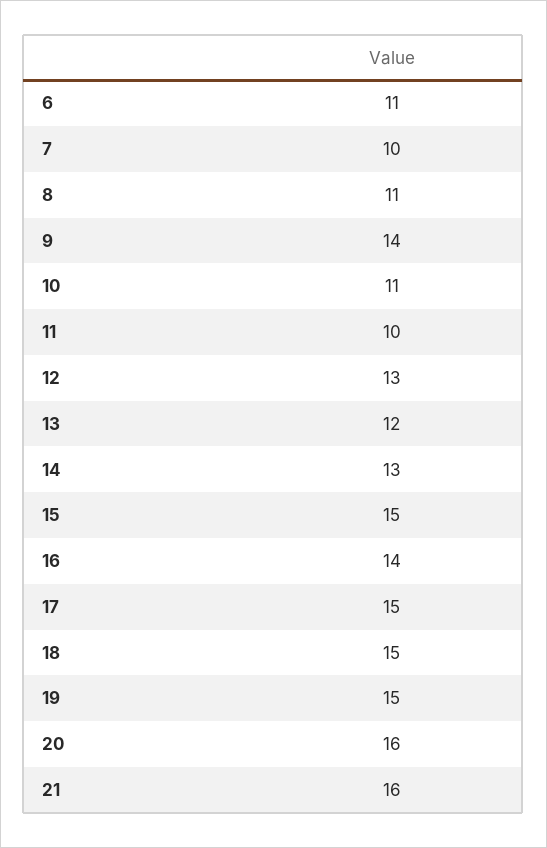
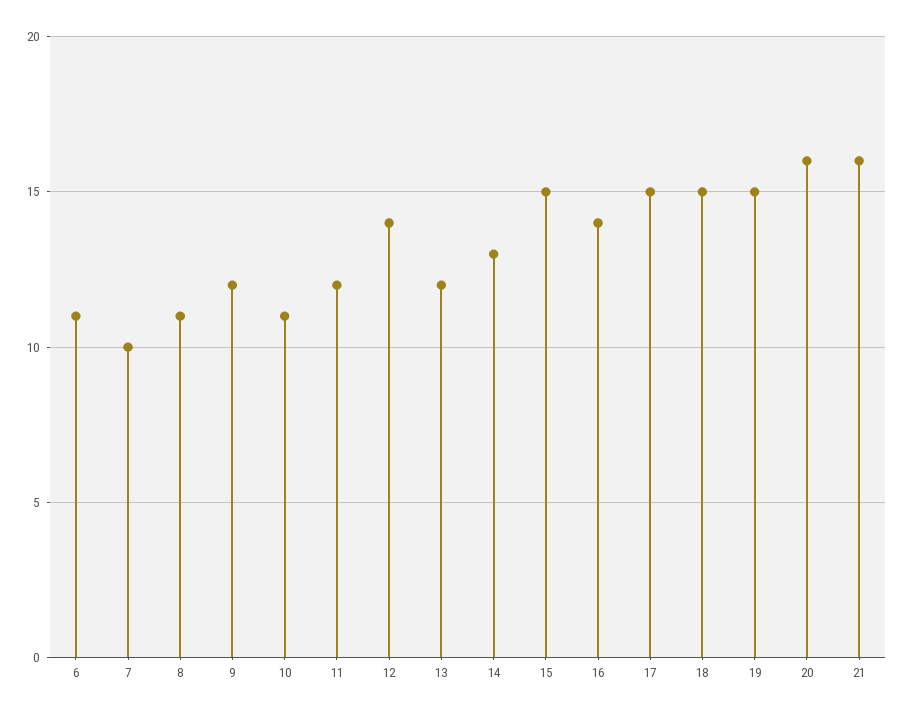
  {
    "6": 11,
    "7": 10,
    "8": 11,
-   "9": 14,
+   "9": 12,
    "10": 11,
-   "11": 10,
+   "11": 12,
-   "12": 13,
+   "12": 14,
    "13": 12,
    "14": 13,
    "15": 15,
    "16": 14,
    "17": 15,
    "18": 15,
    "19": 15,
    "20": 16,
    "21": 16
  }

